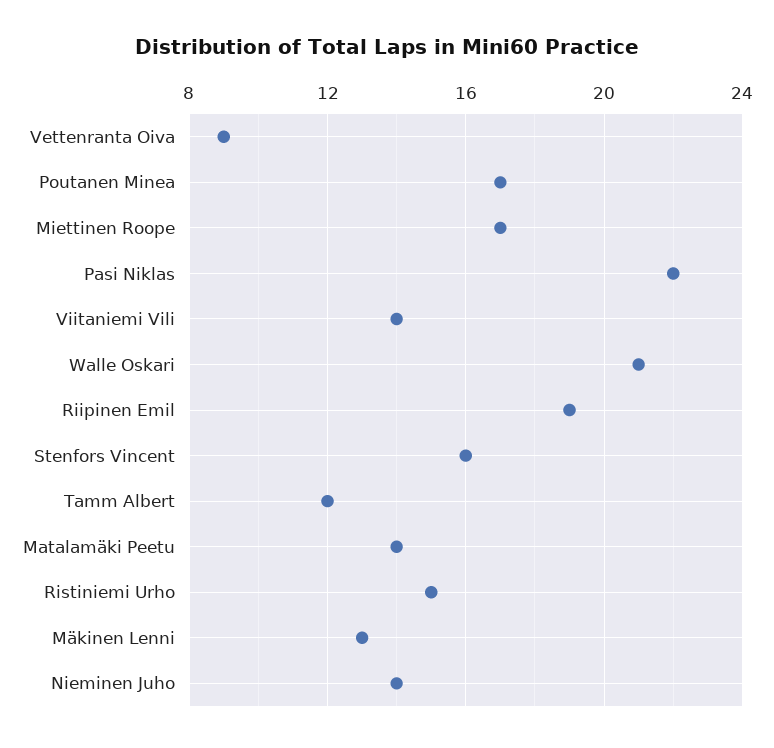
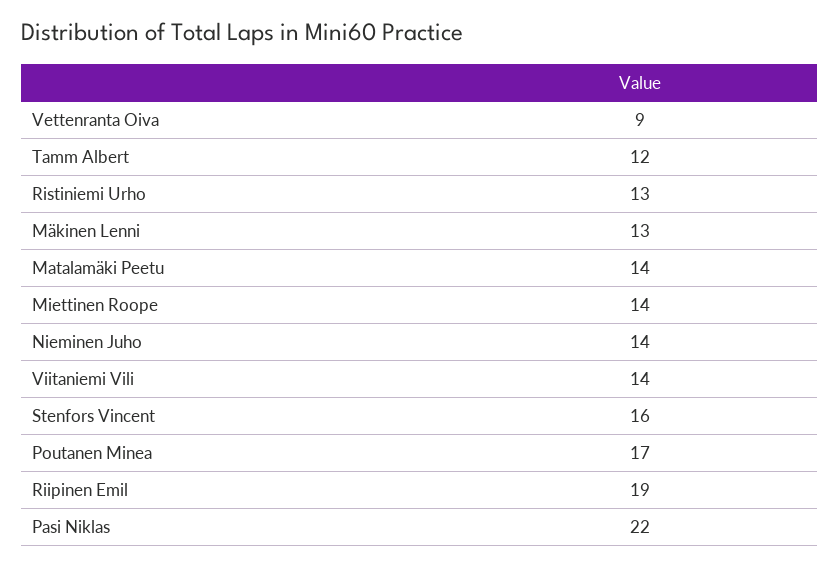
  {
    "Vettenranta Oiva": 9,
    "Poutanen Minea": 17,
-   "Miettinen Roope": 17,
+   "Miettinen Roope": 14,
    "Pasi Niklas": 22,
    "Viitaniemi Vili": 14,
-   "Walle Oskari": 21,
    "Riipinen Emil": 19,
    "Stenfors Vincent": 16,
    "Tamm Albert": 12,
    "Matalamäki Peetu": 14,
-   "Ristiniemi Urho": 15,
+   "Ristiniemi Urho": 13,
    "Mäkinen Lenni": 13,
    "Nieminen Juho": 14
  }

